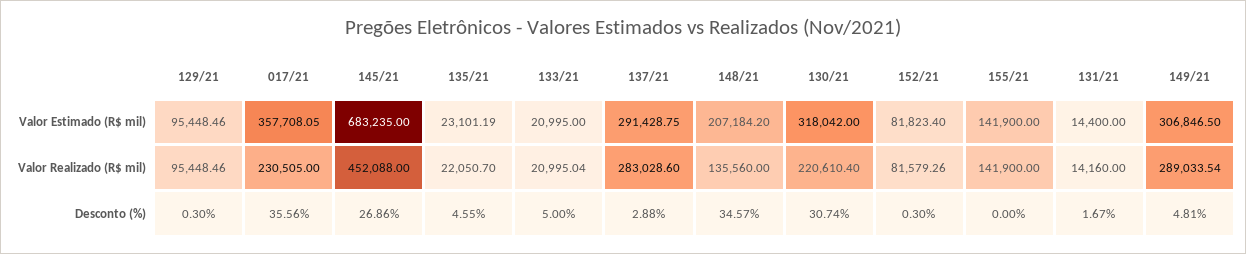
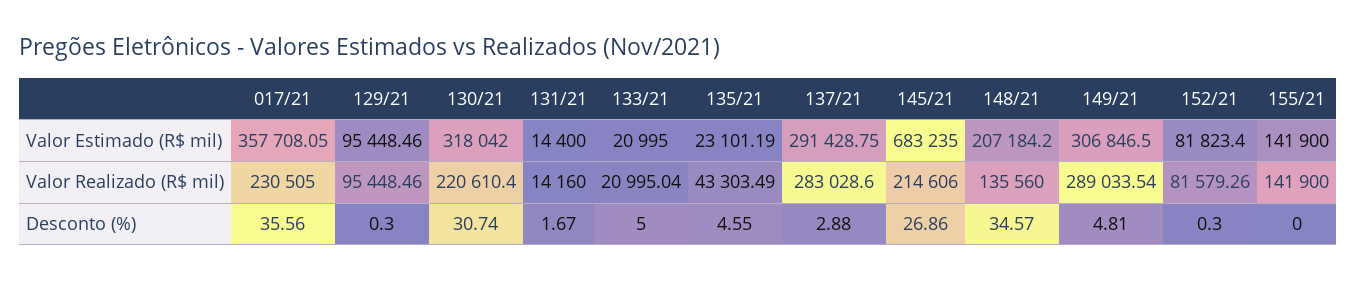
  {
    "129/21": {
      "Valor Estimado (R$ mil)": 95448.46,
      "Valor Realizado (R$ mil)": 95448.46,
      "Desconto (%)": 0.3
    },
    "017/21": {
      "Valor Estimado (R$ mil)": 357708.05,
      "Valor Realizado (R$ mil)": 230505,
      "Desconto (%)": 35.56
    },
    "145/21": {
      "Valor Estimado (R$ mil)": 683235,
-     "Valor Realizado (R$ mil)": 452088,
+     "Valor Realizado (R$ mil)": 214606,
      "Desconto (%)": 26.86
    },
    "135/21": {
      "Valor Estimado (R$ mil)": 23101.19,
-     "Valor Realizado (R$ mil)": 22050.7,
+     "Valor Realizado (R$ mil)": 43303.49,
      "Desconto (%)": 4.55
    },
    "133/21": {
      "Valor Estimado (R$ mil)": 20995,
      "Valor Realizado (R$ mil)": 20995.04,
      "Desconto (%)": 5
    },
    "137/21": {
      "Valor Estimado (R$ mil)": 291428.75,
      "Valor Realizado (R$ mil)": 283028.6,
      "Desconto (%)": 2.88
    },
    "148/21": {
      "Valor Estimado (R$ mil)": 207184.2,
      "Valor Realizado (R$ mil)": 135560,
      "Desconto (%)": 34.57
    },
    "130/21": {
      "Valor Estimado (R$ mil)": 318042,
      "Valor Realizado (R$ mil)": 220610.4,
      "Desconto (%)": 30.74
    },
    "152/21": {
      "Valor Estimado (R$ mil)": 81823.4,
      "Valor Realizado (R$ mil)": 81579.26,
      "Desconto (%)": 0.3
    },
    "155/21": {
      "Valor Estimado (R$ mil)": 141900,
      "Valor Realizado (R$ mil)": 141900,
      "Desconto (%)": 0
    },
    "131/21": {
      "Valor Estimado (R$ mil)": 14400,
      "Valor Realizado (R$ mil)": 14160,
      "Desconto (%)": 1.67
    },
    "149/21": {
      "Valor Estimado (R$ mil)": 306846.5,
      "Valor Realizado (R$ mil)": 289033.54,
      "Desconto (%)": 4.81
    }
  }

